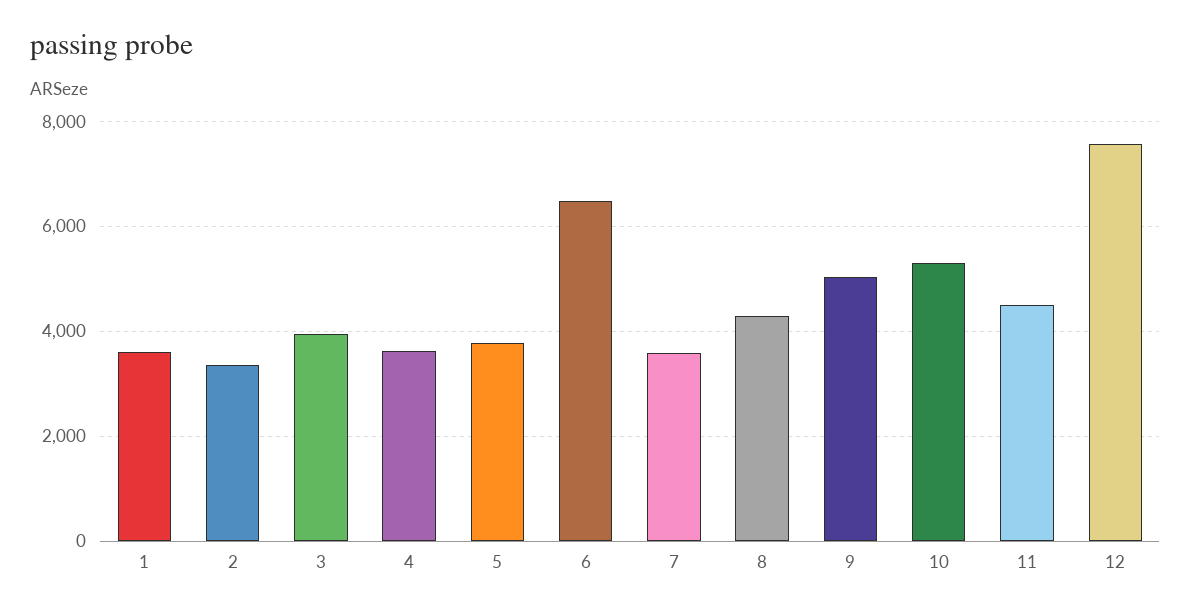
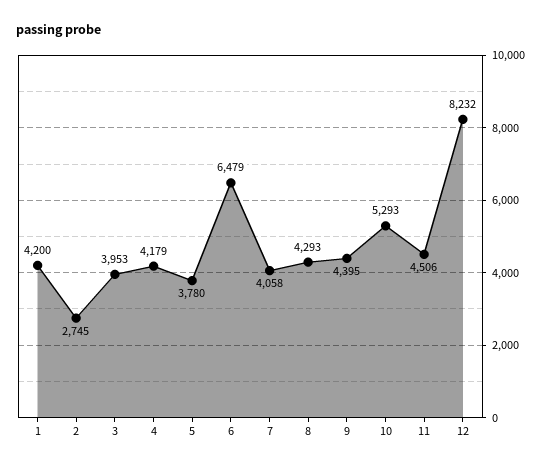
  {
-   "1": 3600,
+   "1": 4200,
-   "2": 3400,
+   "2": 2745,
    "3": 3953,
-   "4": 3600,
+   "4": 4179,
    "5": 3780,
    "6": 6479,
-   "7": 3600,
+   "7": 4058,
    "8": 4293,
-   "9": 5000,
+   "9": 4395,
    "10": 5293,
    "11": 4506,
-   "12": 7600
+   "12": 8232
  }

